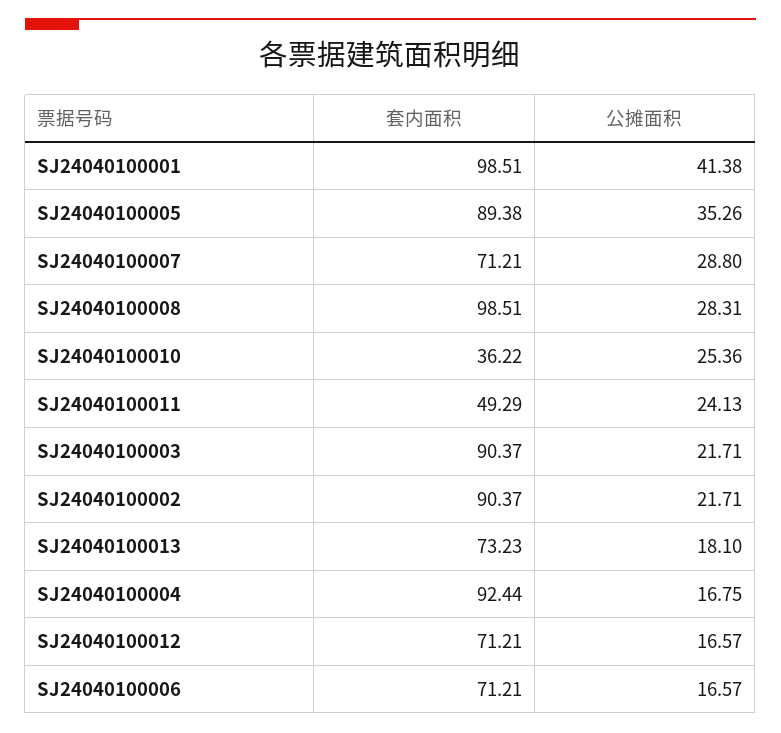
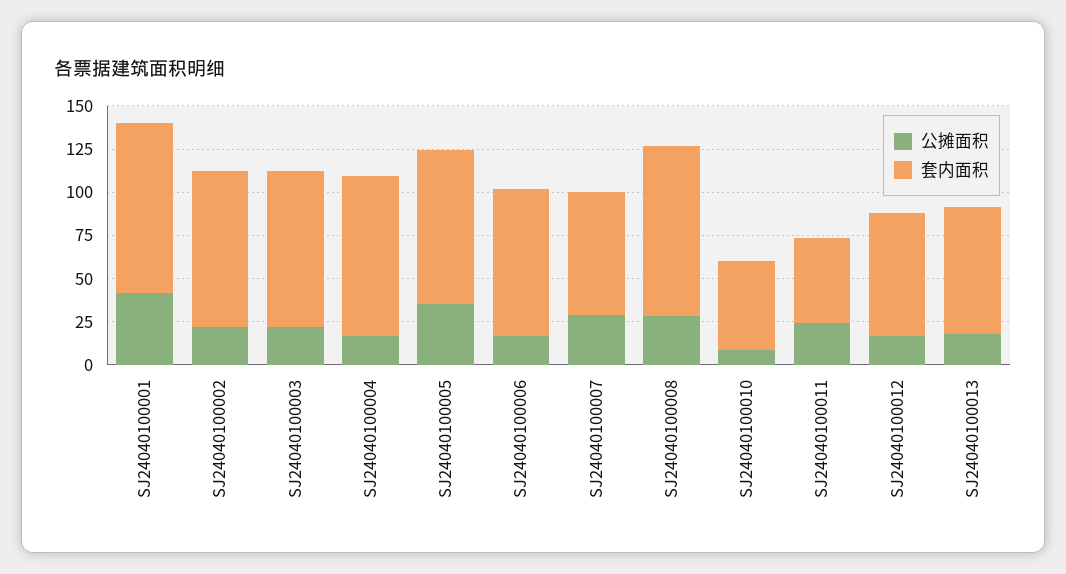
  {
    "套内面积": {
      "SJ24040100001": 98.51,
      "SJ24040100005": 89.38,
      "SJ24040100007": 71.21,
      "SJ24040100008": 98.51,
-     "SJ24040100010": 36.22,
+     "SJ24040100010": 50,
      "SJ24040100011": 49.29,
      "SJ24040100003": 90.37,
      "SJ24040100002": 90.37,
      "SJ24040100013": 73.23,
      "SJ24040100004": 92.44,
      "SJ24040100012": 71.21,
-     "SJ24040100006": 71.21
+     "SJ24040100006": 85
    },
    "公摊面积": {
      "SJ24040100001": 41.38,
      "SJ24040100005": 35.26,
      "SJ24040100007": 28.8,
      "SJ24040100008": 28.31,
-     "SJ24040100010": 25.36,
+     "SJ24040100010": 10,
      "SJ24040100011": 24.13,
      "SJ24040100003": 21.71,
      "SJ24040100002": 21.71,
      "SJ24040100013": 18.1,
      "SJ24040100004": 16.75,
      "SJ24040100012": 16.57,
      "SJ24040100006": 16.57
    }
  }

